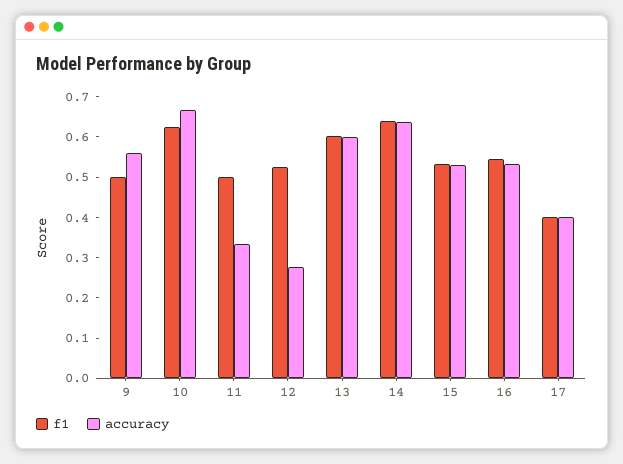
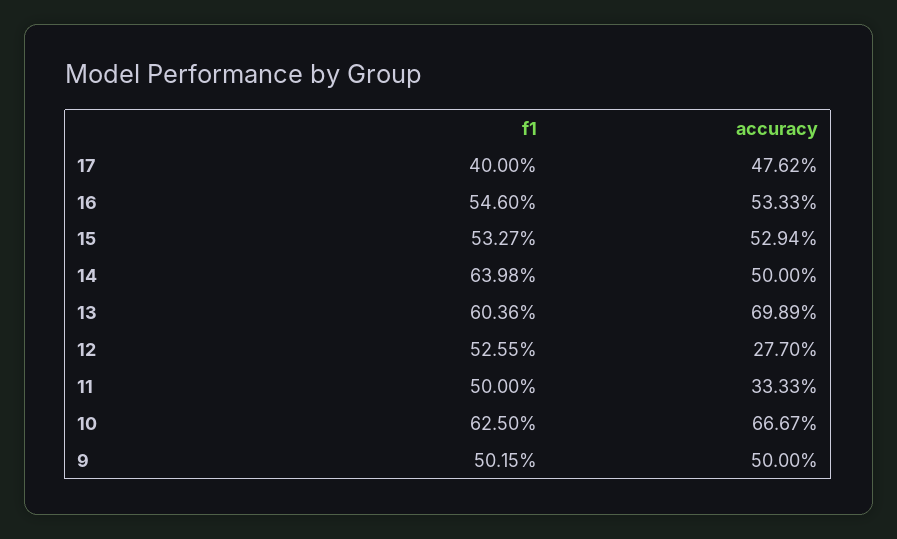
  {
    "f1": {
      "9": 0.5015,
      "10": 0.625,
      "11": 0.5,
      "12": 0.5255,
      "13": 0.6036,
      "14": 0.6398,
      "15": 0.5327,
      "16": 0.546,
      "17": 0.4
    },
    "accuracy": {
-     "9": 0.56,
+     "9": 0.5,
      "10": 0.6667,
      "11": 0.3333,
      "12": 0.277,
-     "13": 0.6,
+     "13": 0.6989,
-     "14": 0.64,
+     "14": 0.5,
      "15": 0.5294,
      "16": 0.5333,
-     "17": 0.4
+     "17": 0.4762
    }
  }

